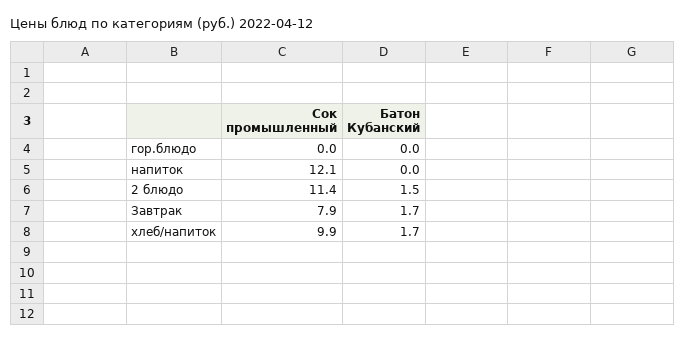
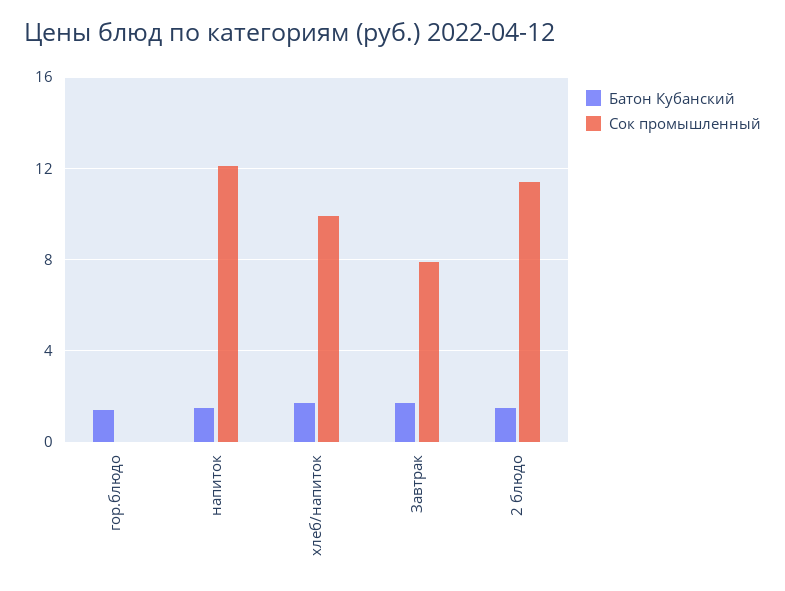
  {
    "Сок промышленный": {
      "гор.блюдо": 0,
      "напиток": 12.1,
      "2 блюдо": 11.4,
      "Завтрак": 7.9,
      "хлеб/напиток": 9.9
    },
    "Батон Кубанский": {
-     "гор.блюдо": 0,
+     "гор.блюдо": 1.5,
-     "напиток": 0,
+     "напиток": 1.5,
      "2 блюдо": 1.5,
      "Завтрак": 1.7,
      "хлеб/напиток": 1.7
    }
  }

